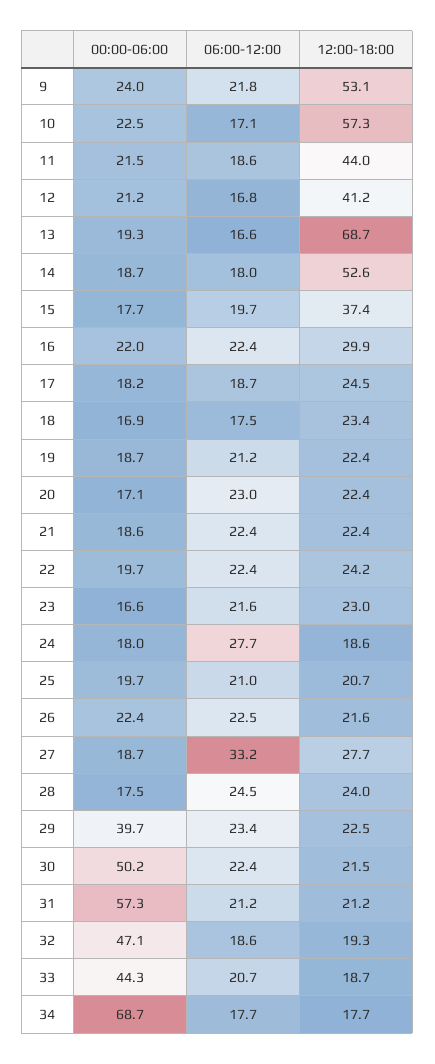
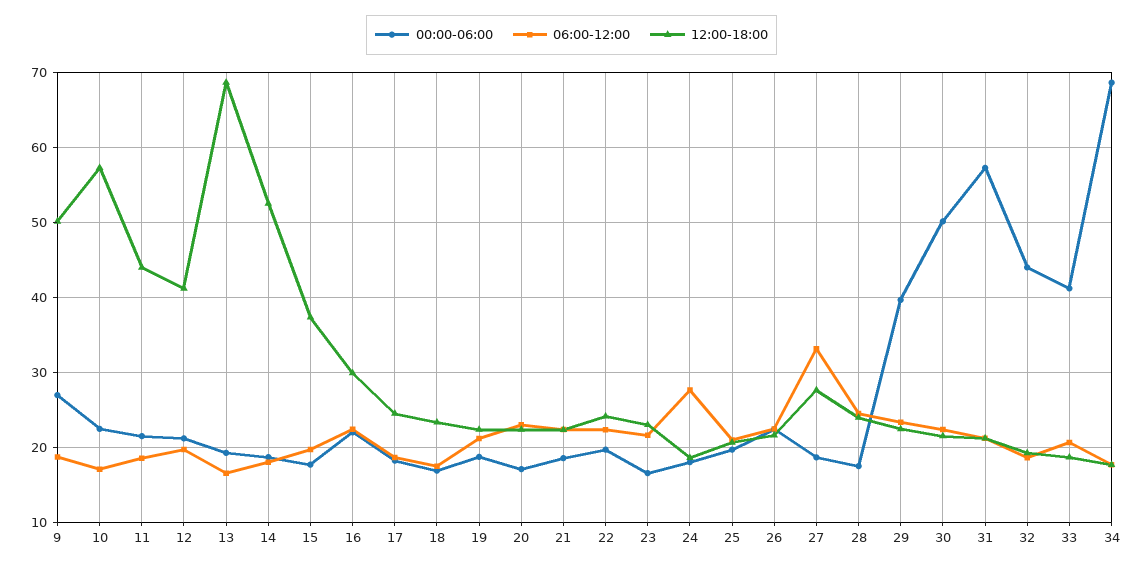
  {
    "00:00-06:00": {
-     "9": 24,
+     "9": 27,
      "10": 22.5,
      "11": 21.5,
      "12": 21.2,
      "13": 19.3,
      "14": 18.7,
      "15": 17.7,
      "16": 22,
      "17": 18.2,
      "18": 16.9,
      "19": 18.7,
      "20": 17.1,
      "21": 18.6,
      "22": 19.7,
      "23": 16.6,
      "24": 18,
      "25": 19.7,
      "26": 22.4,
      "27": 18.7,
      "28": 17.5,
      "29": 39.7,
      "30": 50.2,
      "31": 57.3,
-     "32": 47.1,
+     "32": 44,
-     "33": 44.3,
+     "33": 41,
      "34": 68.7
    },
    "06:00-12:00": {
-     "9": 21.8,
+     "9": 19,
      "10": 17.1,
      "11": 18.6,
-     "12": 16.8,
+     "12": 20,
      "13": 16.6,
      "14": 18,
      "15": 19.7,
      "16": 22.4,
      "17": 18.7,
      "18": 17.5,
      "19": 21.2,
      "20": 23,
      "21": 22.4,
      "22": 22.4,
      "23": 21.6,
      "24": 27.7,
      "25": 21,
      "26": 22.5,
      "27": 33.2,
      "28": 24.5,
      "29": 23.4,
      "30": 22.4,
      "31": 21.2,
      "32": 18.6,
      "33": 20.7,
      "34": 17.7
    },
    "12:00-18:00": {
-     "9": 53.1,
+     "9": 50,
      "10": 57.3,
      "11": 44,
      "12": 41.2,
      "13": 68.7,
      "14": 52.6,
      "15": 37.4,
      "16": 29.9,
      "17": 24.5,
      "18": 23.4,
      "19": 22.4,
      "20": 22.4,
      "21": 22.4,
      "22": 24.2,
      "23": 23,
      "24": 18.6,
      "25": 20.7,
      "26": 21.6,
      "27": 27.7,
      "28": 24,
      "29": 22.5,
      "30": 21.5,
      "31": 21.2,
      "32": 19.3,
      "33": 18.7,
      "34": 17.7
    }
  }

